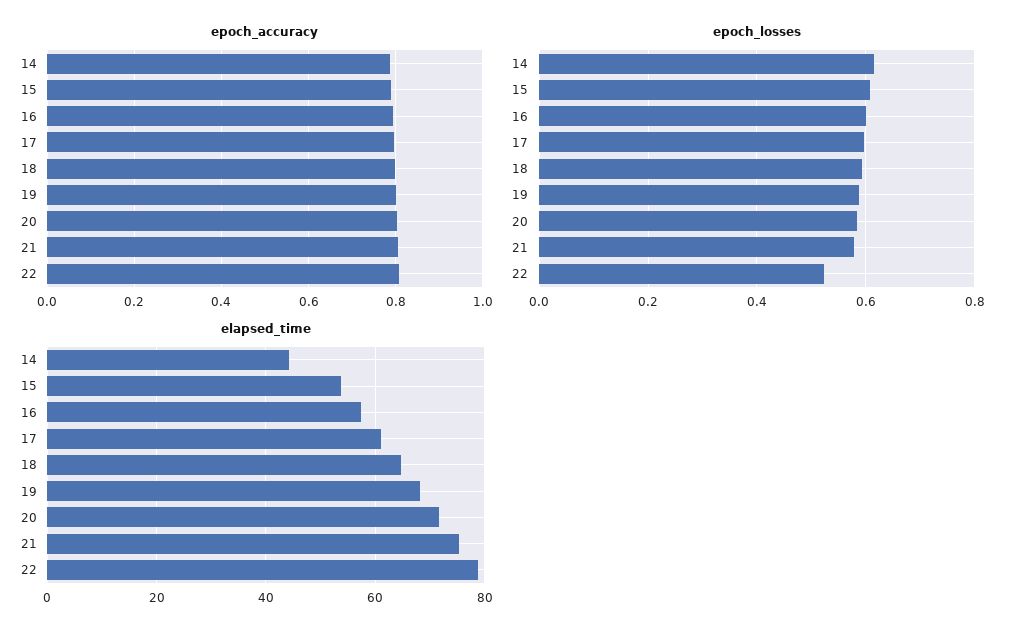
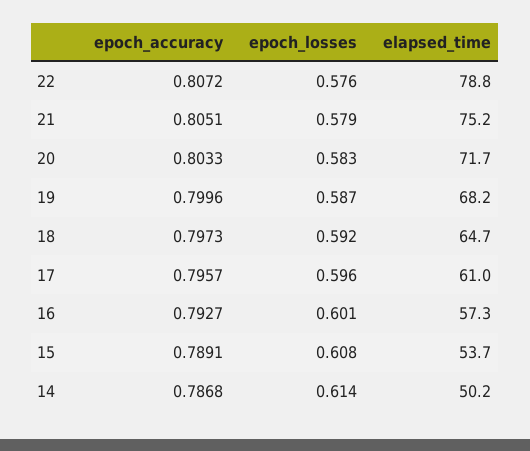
  {
    "epoch_accuracy": {
      "14": 0.7868,
      "15": 0.7891,
      "16": 0.7927,
      "17": 0.7957,
      "18": 0.7973,
      "19": 0.7996,
      "20": 0.8033,
      "21": 0.8051,
      "22": 0.8072
    },
    "epoch_losses": {
      "14": 0.614,
      "15": 0.608,
      "16": 0.601,
      "17": 0.596,
      "18": 0.592,
      "19": 0.587,
      "20": 0.583,
      "21": 0.579,
-     "22": 0.52
+     "22": 0.576
    },
    "elapsed_time": {
-     "14": 44,
+     "14": 50.2,
      "15": 53.7,
      "16": 57.3,
      "17": 61,
      "18": 64.7,
      "19": 68.2,
      "20": 71.7,
      "21": 75.2,
      "22": 78.8
    }
  }

